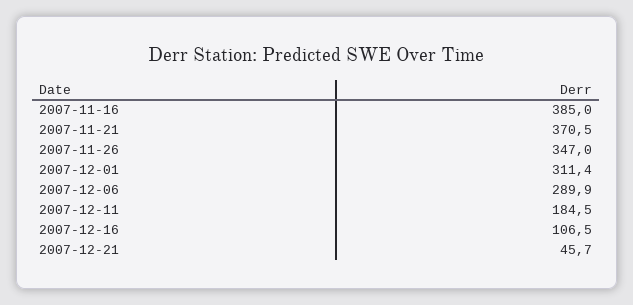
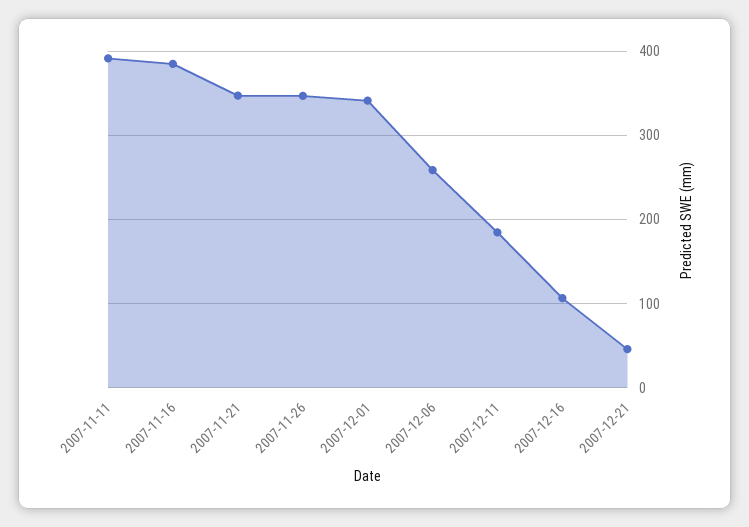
  {
    "2007-11-16": 385,
-   "2007-11-21": 370.5,
+   "2007-11-21": 350,
    "2007-11-26": 347,
-   "2007-12-01": 311.4,
+   "2007-12-01": 340,
-   "2007-12-06": 289.9,
+   "2007-12-06": 260,
    "2007-12-11": 184.5,
    "2007-12-16": 106.5,
-   "2007-12-21": 45.7
+   "2007-12-21": 45.7,
+   "2007-11-11": 390
  }

